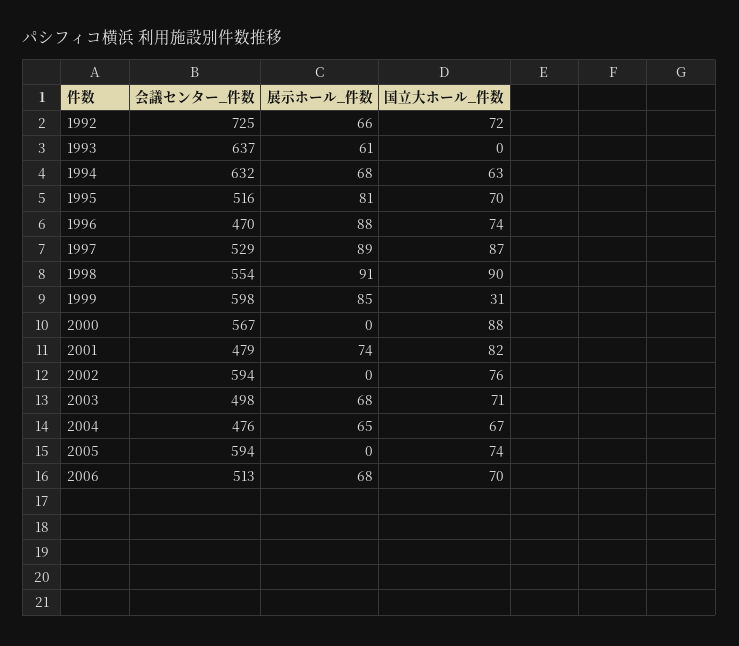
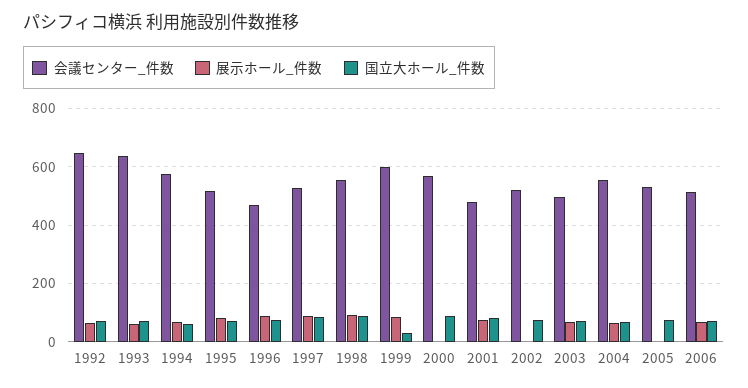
  {
    "会議センター_件数": {
-     "1992": 725,
+     "1992": 650,
      "1993": 637,
-     "1994": 632,
+     "1994": 575,
      "1995": 516,
      "1996": 470,
      "1997": 529,
      "1998": 554,
      "1999": 598,
      "2000": 567,
      "2001": 479,
-     "2002": 594,
+     "2002": 525,
      "2003": 498,
-     "2004": 476,
+     "2004": 550,
-     "2005": 594,
+     "2005": 525,
      "2006": 513
    },
    "展示ホール_件数": {
      "1992": 66,
      "1993": 61,
      "1994": 68,
      "1995": 81,
      "1996": 88,
      "1997": 89,
      "1998": 91,
      "1999": 85,
      "2000": 0,
      "2001": 74,
      "2002": 0,
      "2003": 68,
      "2004": 65,
      "2005": 0,
      "2006": 68
    },
    "国立大ホール_件数": {
      "1992": 72,
-     "1993": 0,
+     "1993": 75,
      "1994": 63,
      "1995": 70,
      "1996": 74,
      "1997": 87,
      "1998": 90,
      "1999": 31,
      "2000": 88,
      "2001": 82,
      "2002": 76,
      "2003": 71,
      "2004": 67,
      "2005": 74,
      "2006": 70
    }
  }

